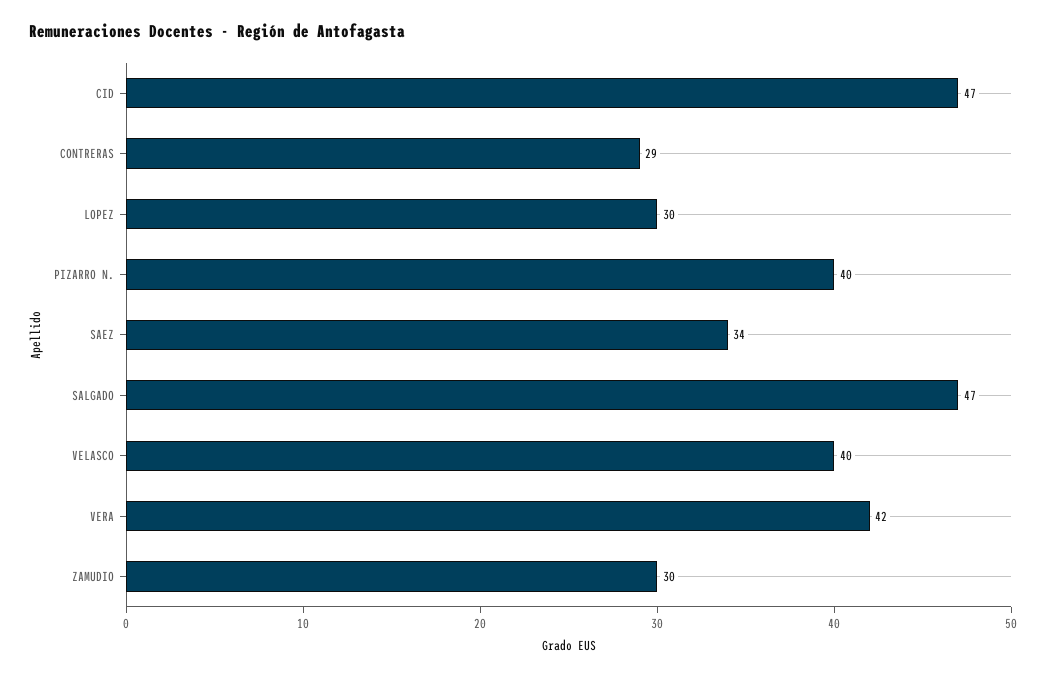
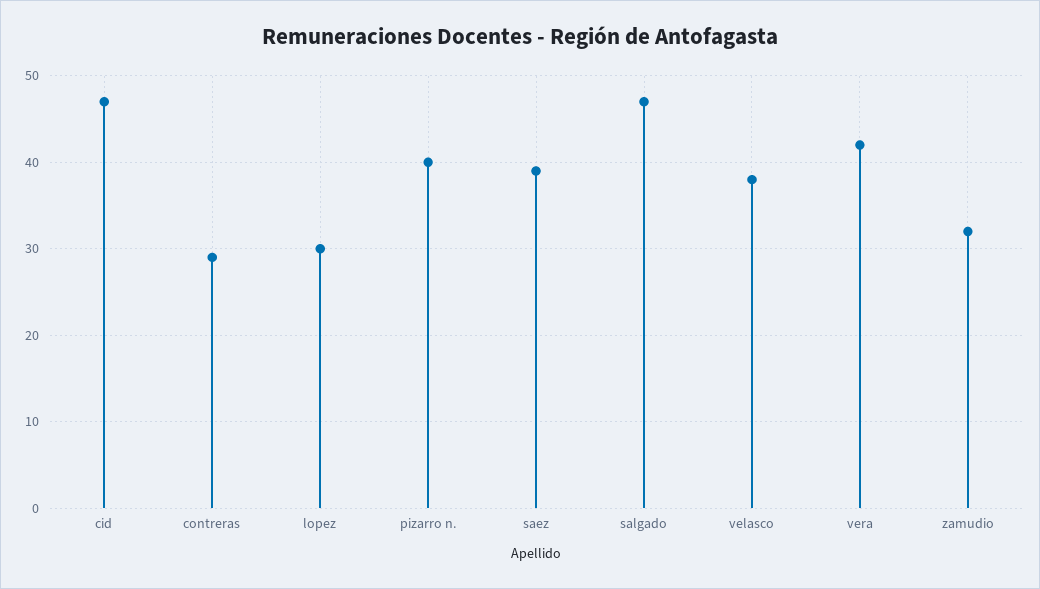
  {
    "CID": 47,
    "CONTRERAS": 29,
    "LOPEZ": 30,
    "PIZARRO N.": 40,
-   "SAEZ": 34,
+   "SAEZ": 39,
    "SALGADO": 47,
-   "VELASCO": 40,
+   "VELASCO": 38,
    "VERA": 42,
-   "ZAMUDIO": 30
+   "ZAMUDIO": 32
  }

